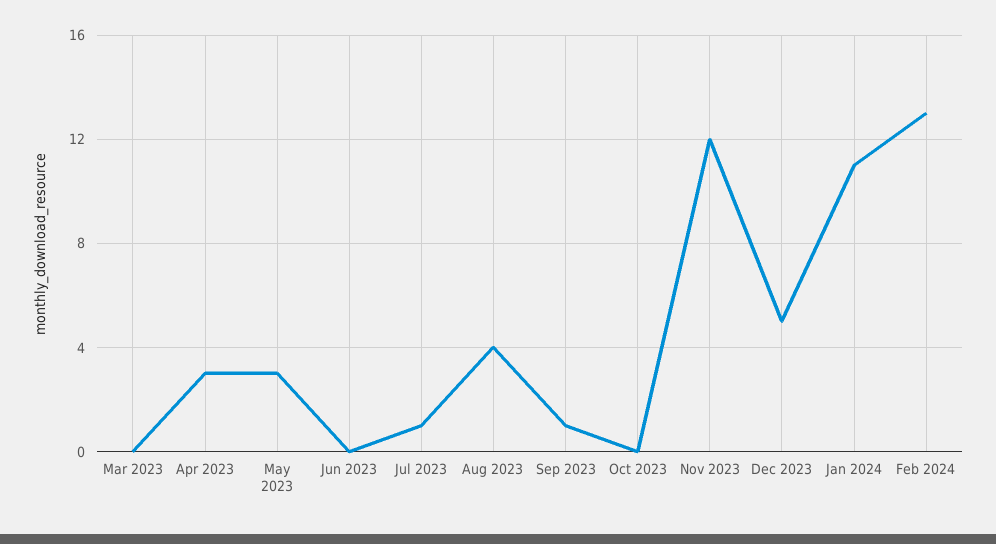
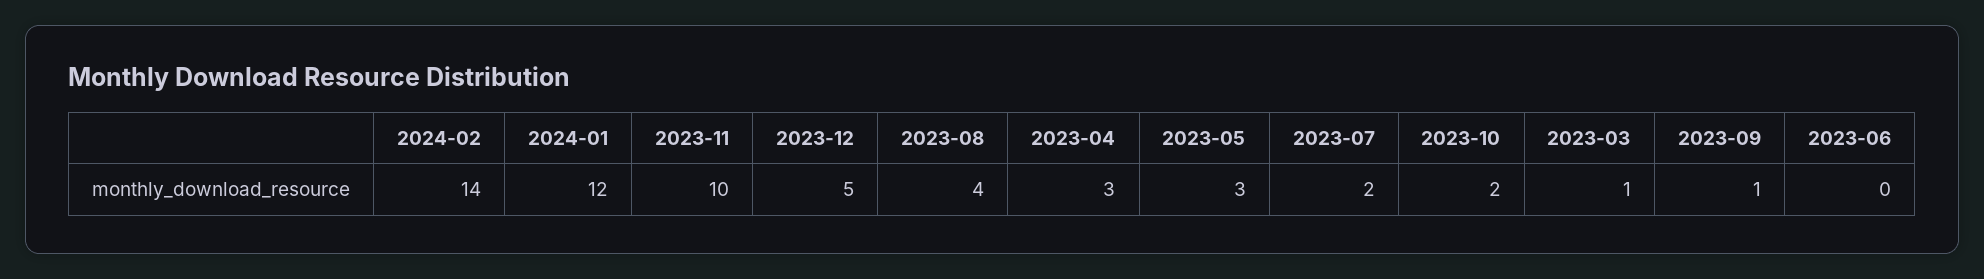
  {
-   "Mar 2023": 0,
+   "Mar 2023": 1,
    "Apr 2023": 3,
    "May 2023": 3,
    "Jun 2023": 0,
-   "Jul 2023": 1,
+   "Jul 2023": 2,
    "Aug 2023": 4,
    "Sep 2023": 1,
-   "Oct 2023": 0,
+   "Oct 2023": 2,
-   "Nov 2023": 12,
+   "Nov 2023": 10,
    "Dec 2023": 5,
-   "Jan 2024": 11,
+   "Jan 2024": 12,
-   "Feb 2024": 13
+   "Feb 2024": 14
  }

